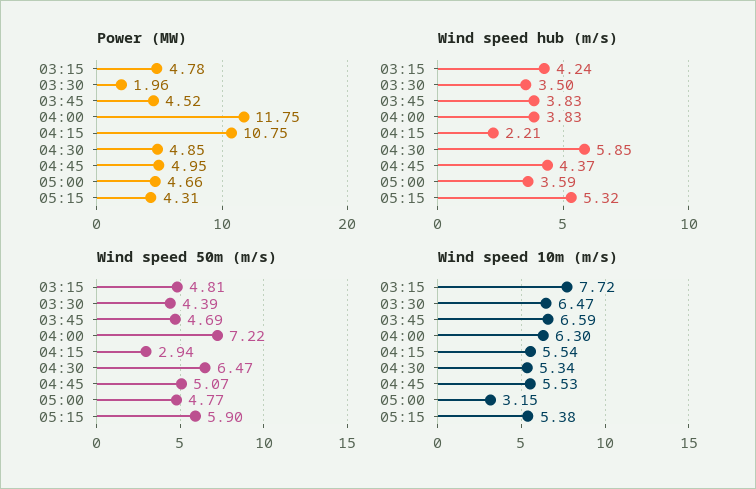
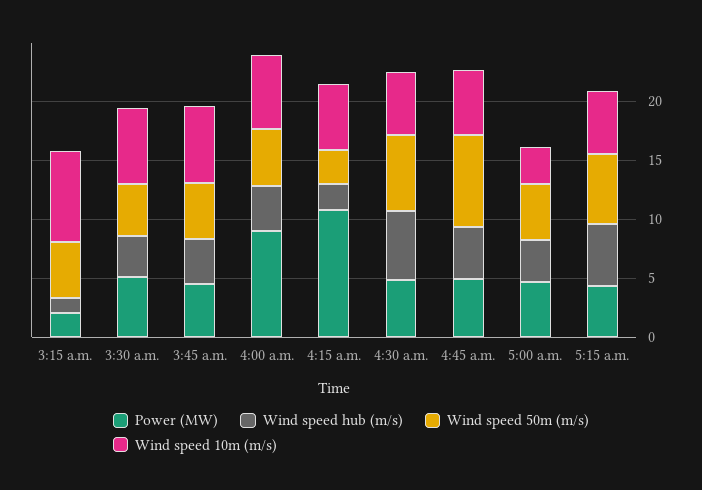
  {
    "Power (MW)": {
-     "03:15": 4.78,
+     "03:15": 2,
-     "03:30": 1.96,
+     "03:30": 5,
      "03:45": 4.52,
-     "04:00": 11.75,
+     "04:00": 9,
      "04:15": 10.75,
      "04:30": 4.85,
      "04:45": 4.95,
      "05:00": 4.66,
      "05:15": 4.31
    },
    "Wind speed hub (m/s)": {
-     "03:15": 4.24,
+     "03:15": 1,
      "03:30": 3.5,
      "03:45": 3.83,
      "04:00": 3.83,
      "04:15": 2.21,
      "04:30": 5.85,
      "04:45": 4.37,
      "05:00": 3.59,
      "05:15": 5.32
    },
    "Wind speed 50m (m/s)": {
      "03:15": 4.81,
      "03:30": 4.39,
      "03:45": 4.69,
-     "04:00": 7.22,
+     "04:00": 5,
      "04:15": 2.94,
      "04:30": 6.47,
-     "04:45": 5.07,
+     "04:45": 8,
      "05:00": 4.77,
      "05:15": 5.9
    },
    "Wind speed 10m (m/s)": {
      "03:15": 7.72,
      "03:30": 6.47,
      "03:45": 6.59,
      "04:00": 6.3,
      "04:15": 5.54,
      "04:30": 5.34,
      "04:45": 5.53,
      "05:00": 3.15,
      "05:15": 5.38
    }
  }

